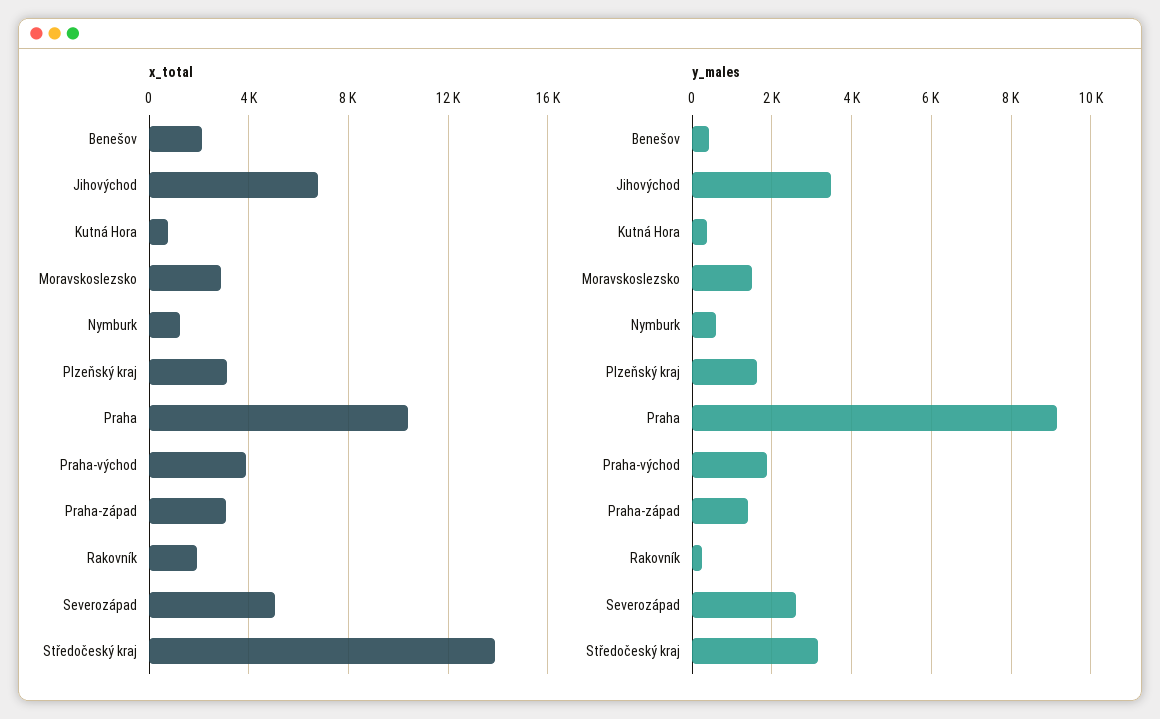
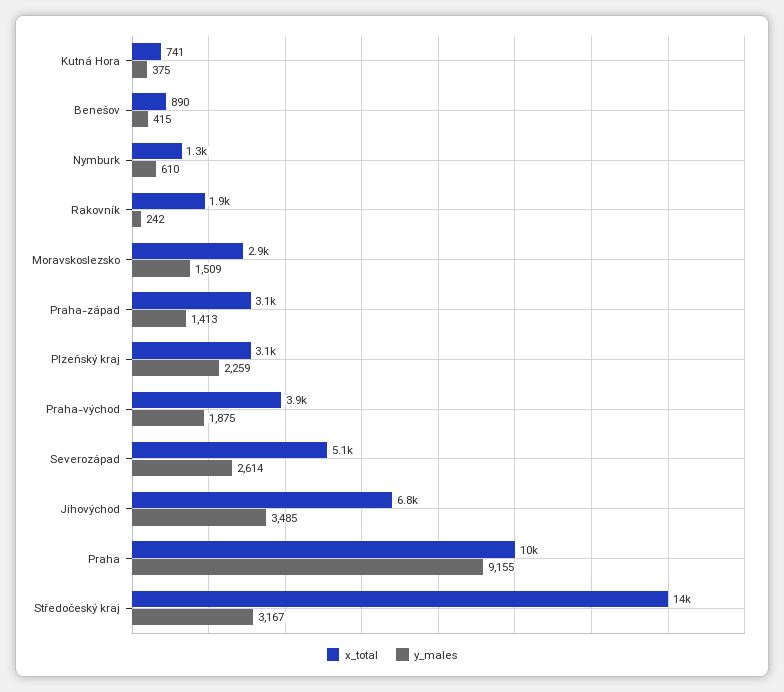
  {
    "x_total": {
-     "Benešov": 2000,
+     "Benešov": 890,
      "Jihovýchod": 6800,
      "Kutná Hora": 741,
      "Moravskoslezsko": 2900,
      "Nymburk": 1300,
      "Plzeňský kraj": 3100,
      "Praha": 10000,
      "Praha-východ": 3900,
      "Praha-západ": 3100,
      "Rakovník": 1900,
      "Severozápad": 5100,
      "Středočeský kraj": 14000
    },
    "y_males": {
      "Benešov": 415,
      "Jihovýchod": 3485,
      "Kutná Hora": 375,
      "Moravskoslezsko": 1509,
      "Nymburk": 610,
-     "Plzeňský kraj": 1600,
+     "Plzeňský kraj": 2259,
      "Praha": 9155,
      "Praha-východ": 1875,
      "Praha-západ": 1413,
      "Rakovník": 242,
      "Severozápad": 2614,
      "Středočeský kraj": 3167
    }
  }

